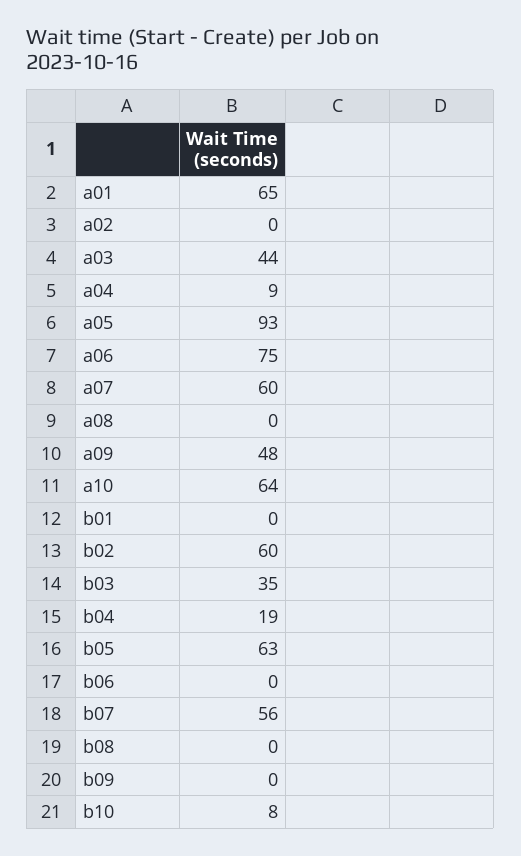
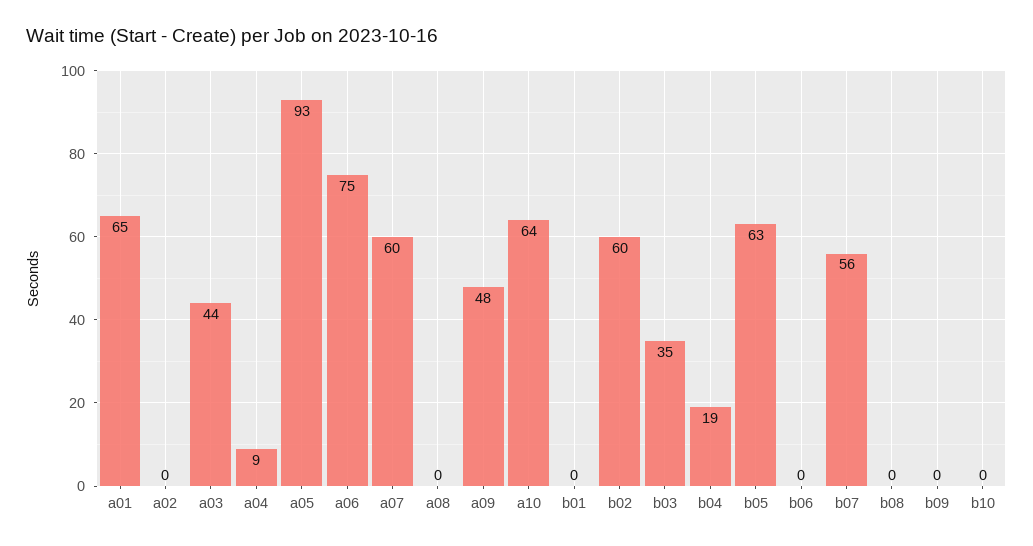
  {
    "a01": 65,
    "a02": 0,
    "a03": 44,
    "a04": 9,
    "a05": 93,
    "a06": 75,
    "a07": 60,
    "a08": 0,
    "a09": 48,
    "a10": 64,
    "b01": 0,
    "b02": 60,
    "b03": 35,
    "b04": 19,
    "b05": 63,
    "b06": 0,
    "b07": 56,
    "b08": 0,
    "b09": 0,
-   "b10": 8
+   "b10": 0
  }

